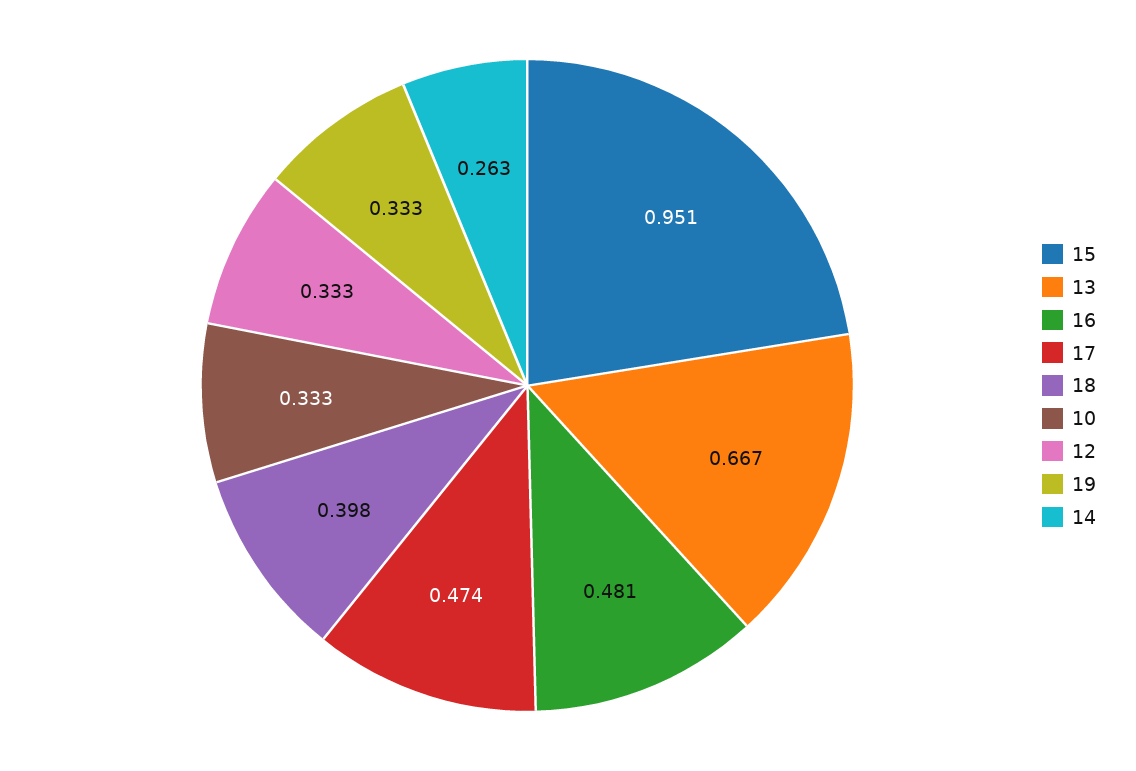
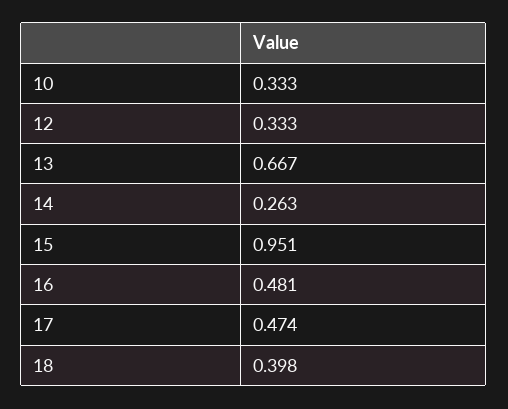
  {
    "15": 0.951,
    "13": 0.667,
    "16": 0.481,
    "17": 0.474,
    "18": 0.398,
    "10": 0.333,
    "12": 0.333,
-   "19": 0.333,
    "14": 0.263
  }

